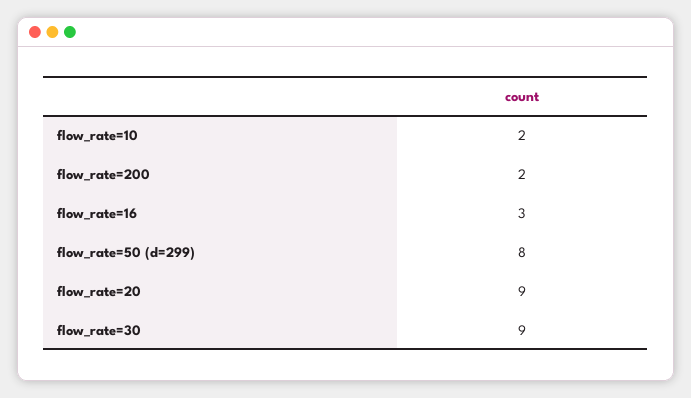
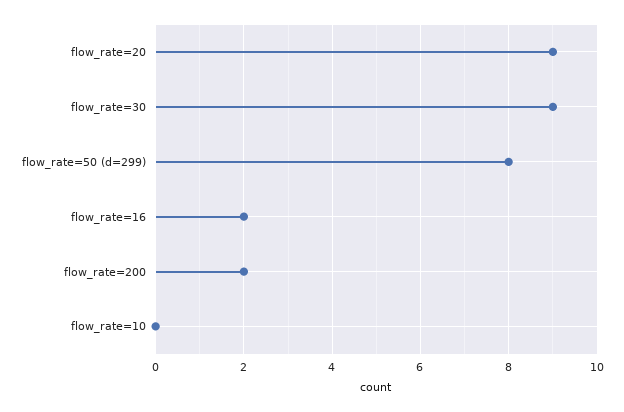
  {
-   "flow_rate=10": 2,
+   "flow_rate=10": 0,
    "flow_rate=200": 2,
-   "flow_rate=16": 3,
+   "flow_rate=16": 2,
    "flow_rate=50 (d=299)": 8,
    "flow_rate=20": 9,
    "flow_rate=30": 9
  }

